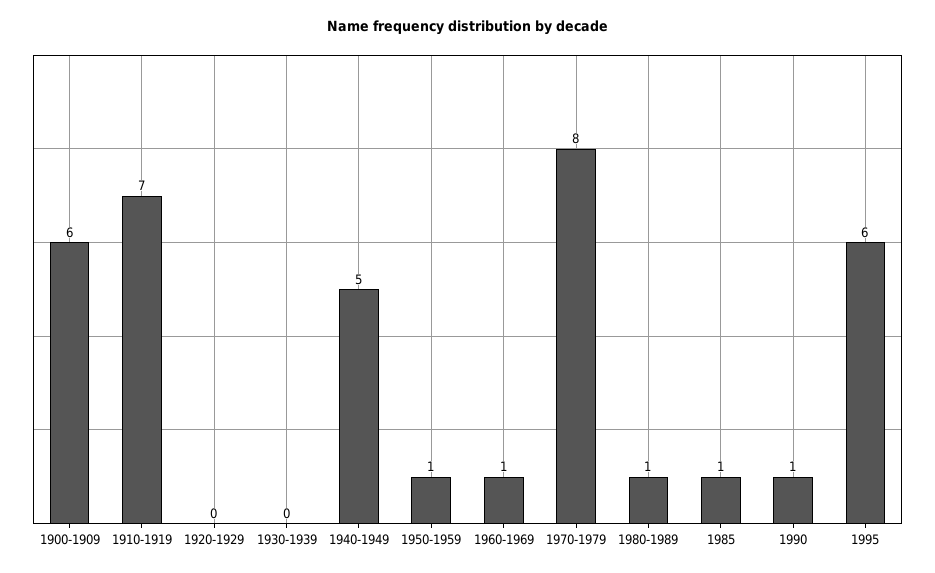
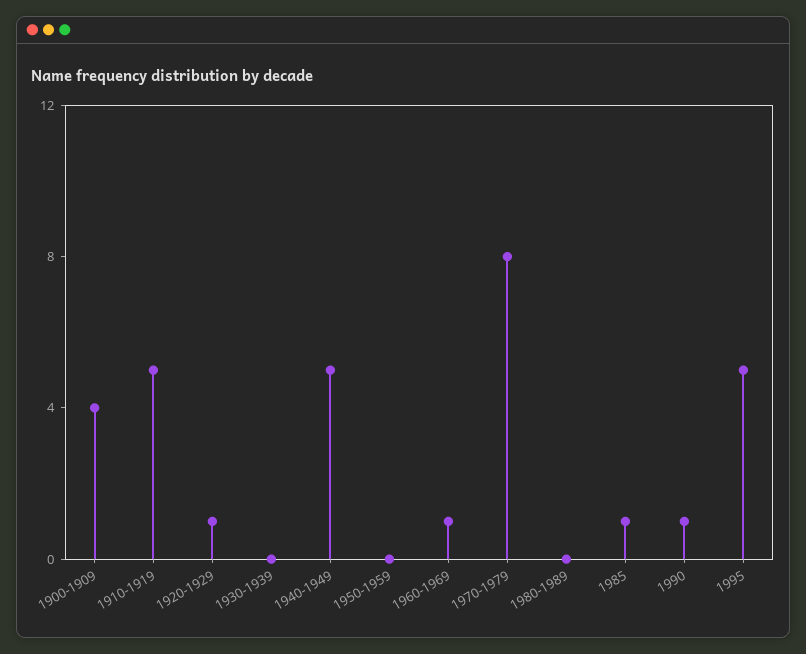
  {
-   "1900-1909": 6,
+   "1900-1909": 4,
-   "1910-1919": 7,
+   "1910-1919": 5,
-   "1920-1929": 0,
+   "1920-1929": 1,
    "1930-1939": 0,
    "1940-1949": 5,
-   "1950-1959": 1,
+   "1950-1959": 0,
    "1960-1969": 1,
    "1970-1979": 8,
-   "1980-1989": 1,
+   "1980-1989": 0,
    "1985": 1,
    "1990": 1,
-   "1995": 6
+   "1995": 5
  }

